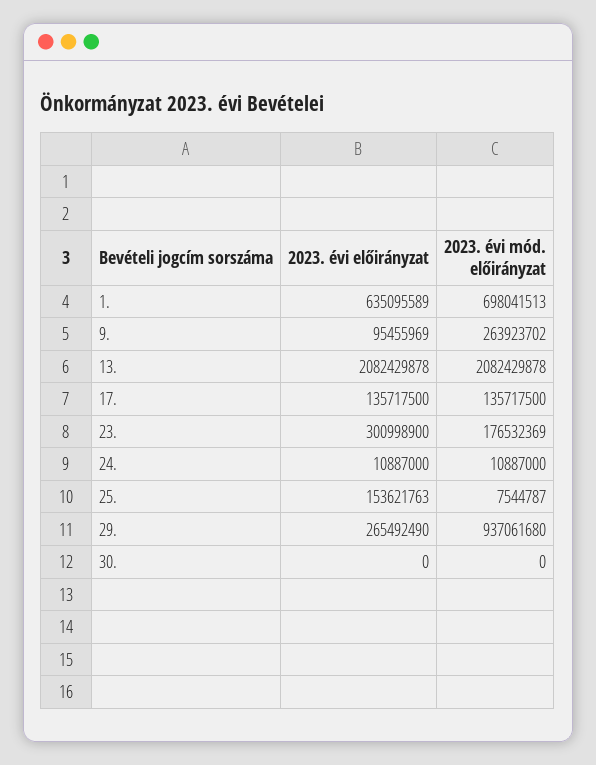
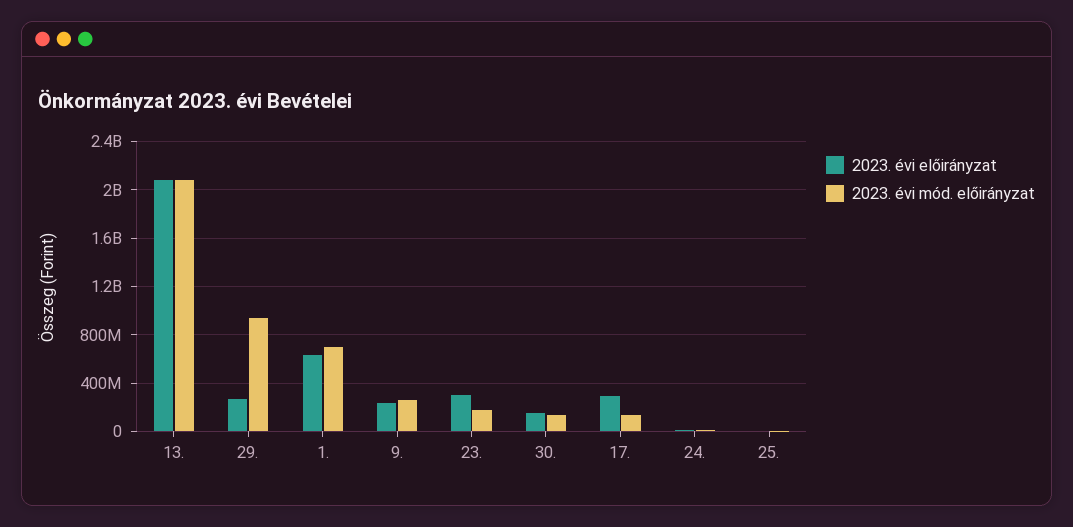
  {
    "2023. évi előirányzat": {
      "1.": 635095589,
-     "9.": 95455969,
+     "9.": 250000000,
      "13.": 2082429878,
-     "17.": 135717500,
+     "17.": 300000000,
      "23.": 300998900,
      "24.": 10887000,
-     "25.": 153621763,
+     "25.": 0,
      "29.": 265492490,
-     "30.": 0
+     "30.": 150000000
    },
    "2023. évi mód. előirányzat": {
      "1.": 698041513,
      "9.": 263923702,
      "13.": 2082429878,
      "17.": 135717500,
      "23.": 176532369,
      "24.": 10887000,
      "25.": 7544787,
      "29.": 937061680,
-     "30.": 0
+     "30.": 150000000
    }
  }

